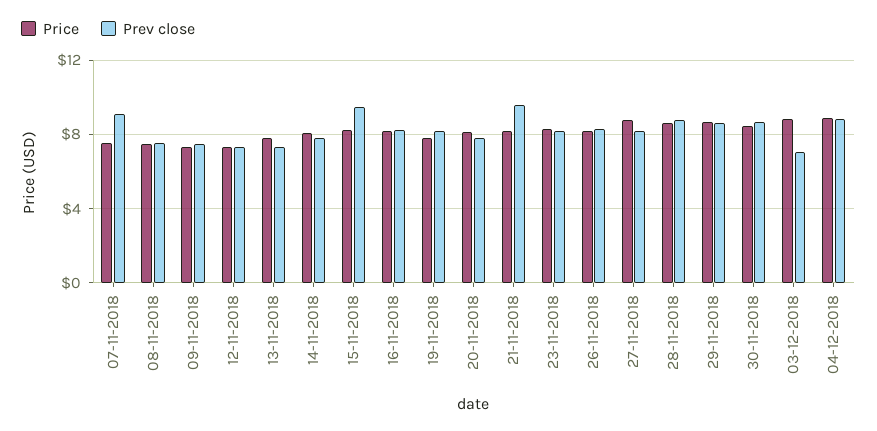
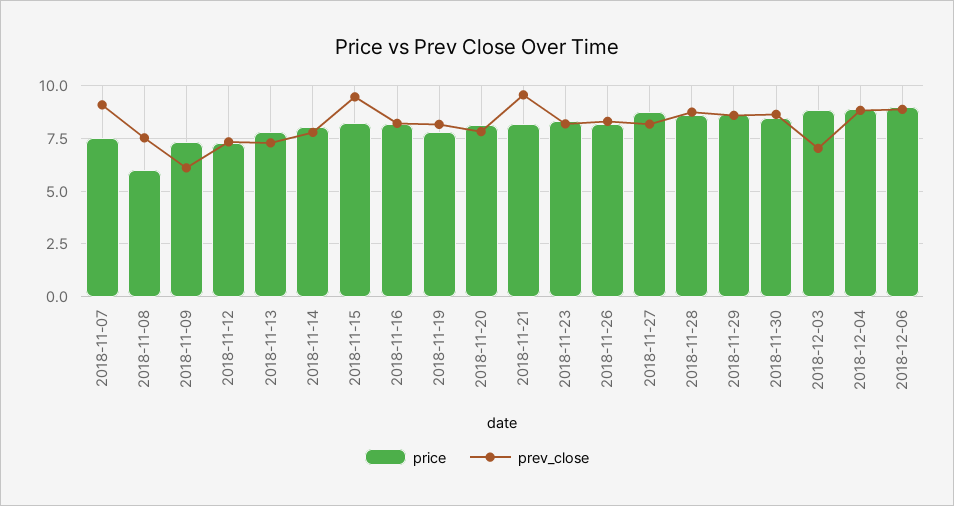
  {
    "Price": {
      "07-11-2018": 7.5,
-     "08-11-2018": 7.5,
+     "08-11-2018": 6,
      "09-11-2018": 7.5,
      "12-11-2018": 7.5,
      "13-11-2018": 8,
      "14-11-2018": 8,
      "15-11-2018": 8,
      "16-11-2018": 8,
      "19-11-2018": 8,
      "20-11-2018": 8,
      "21-11-2018": 8,
      "23-11-2018": 8.5,
      "26-11-2018": 8,
      "27-11-2018": 9,
      "28-11-2018": 8.5,
      "29-11-2018": 8.5,
      "30-11-2018": 8.5,
      "03-12-2018": 9,
-     "04-12-2018": 9
+     "04-12-2018": 9,
+     "2018-12-06": 9
    },
    "Prev close": {
      "07-11-2018": 9,
      "08-11-2018": 7.5,
-     "09-11-2018": 7.5,
+     "09-11-2018": 6,
      "12-11-2018": 7.5,
      "13-11-2018": 7.5,
      "14-11-2018": 8,
      "15-11-2018": 9.5,
      "16-11-2018": 8,
      "19-11-2018": 8,
      "20-11-2018": 8,
      "21-11-2018": 9.5,
      "23-11-2018": 8,
      "26-11-2018": 8.5,
      "27-11-2018": 8,
      "28-11-2018": 9,
      "29-11-2018": 8.5,
      "30-11-2018": 8.5,
      "03-12-2018": 7,
-     "04-12-2018": 9
+     "04-12-2018": 9,
+     "2018-12-06": 9
    }
  }

